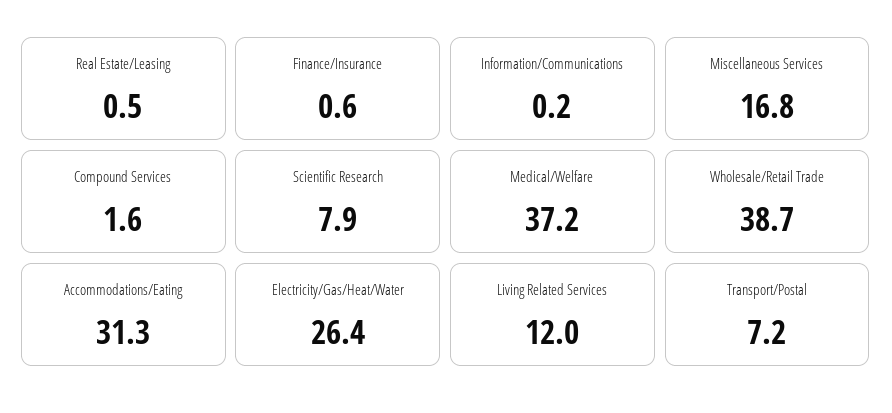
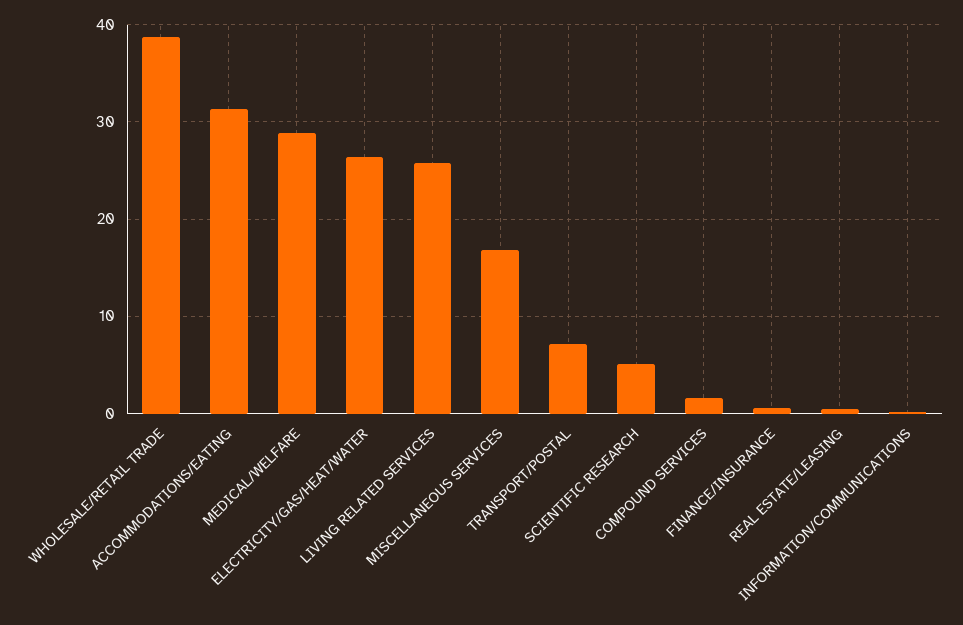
  {
    "Real Estate/Leasing": 0.5,
    "Finance/Insurance": 0.6,
    "Information/Communications": 0.2,
    "Miscellaneous Services": 16.8,
    "Compound Services": 1.6,
-   "Scientific Research": 7.9,
+   "Scientific Research": 5,
-   "Medical/Welfare": 37.2,
+   "Medical/Welfare": 29,
    "Wholesale/Retail Trade": 38.7,
    "Accommodations/Eating": 31.3,
    "Electricity/Gas/Heat/Water": 26.4,
-   "Living Related Services": 12,
+   "Living Related Services": 26,
    "Transport/Postal": 7.2
  }

